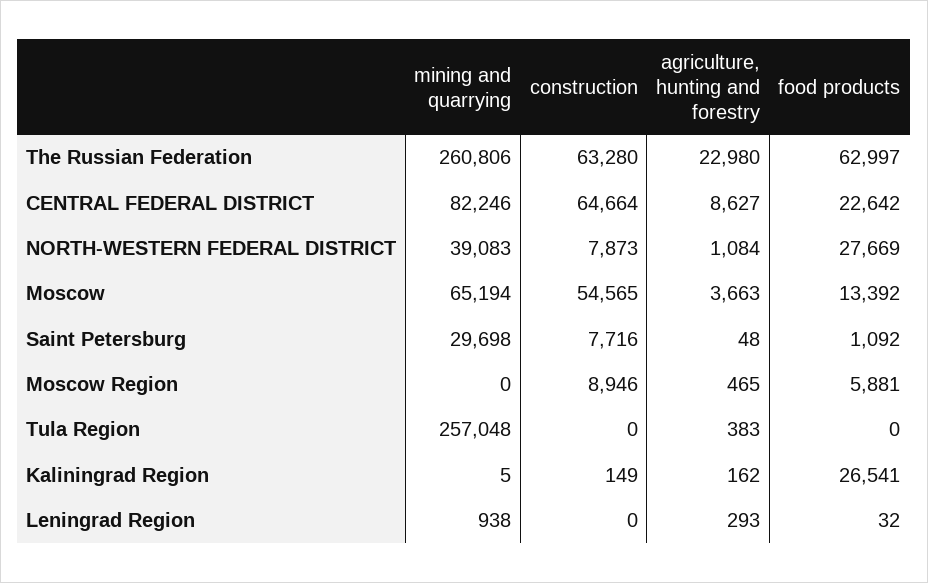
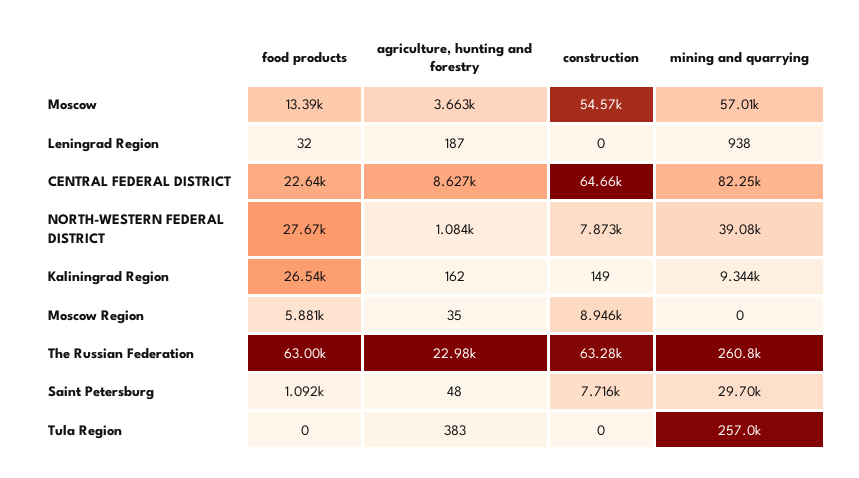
  {
    "mining and quarrying": {
      "The Russian Federation": 260806,
      "CENTRAL FEDERAL DISTRICT": 82246,
      "NORTH-WESTERN FEDERAL DISTRICT": 39083,
-     "Moscow": 65194,
+     "Moscow": 57010,
      "Saint Petersburg": 29698,
      "Moscow Region": 0,
      "Tula Region": 257048,
-     "Kaliningrad Region": 5,
+     "Kaliningrad Region": 9344,
      "Leningrad Region": 938
    },
    "construction": {
      "The Russian Federation": 63280,
      "CENTRAL FEDERAL DISTRICT": 64664,
      "NORTH-WESTERN FEDERAL DISTRICT": 7873,
      "Moscow": 54565,
      "Saint Petersburg": 7716,
      "Moscow Region": 8946,
      "Tula Region": 0,
      "Kaliningrad Region": 149,
      "Leningrad Region": 0
    },
    "agriculture, hunting and forestry": {
      "The Russian Federation": 22980,
      "CENTRAL FEDERAL DISTRICT": 8627,
      "NORTH-WESTERN FEDERAL DISTRICT": 1084,
      "Moscow": 3663,
      "Saint Petersburg": 48,
-     "Moscow Region": 465,
+     "Moscow Region": 35,
      "Tula Region": 383,
      "Kaliningrad Region": 162,
-     "Leningrad Region": 293
+     "Leningrad Region": 187
    },
    "food products": {
      "The Russian Federation": 62997,
      "CENTRAL FEDERAL DISTRICT": 22642,
      "NORTH-WESTERN FEDERAL DISTRICT": 27669,
      "Moscow": 13392,
      "Saint Petersburg": 1092,
      "Moscow Region": 5881,
      "Tula Region": 0,
      "Kaliningrad Region": 26541,
      "Leningrad Region": 32
    }
  }

